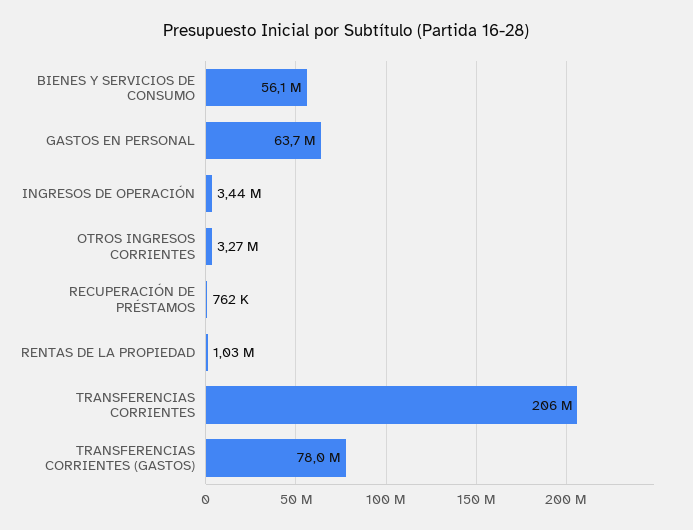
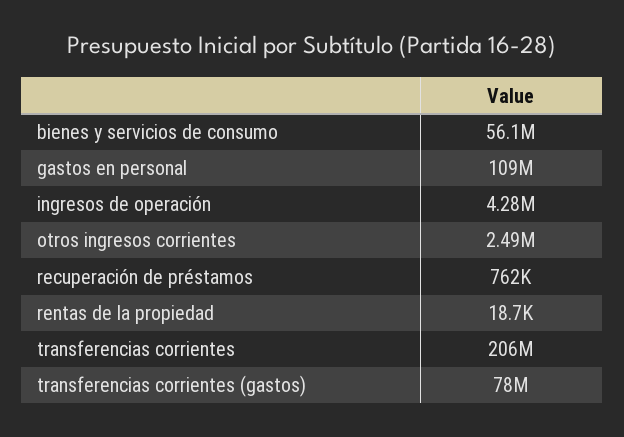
  {
    "BIENES Y SERVICIOS DE CONSUMO": 56100000,
-   "GASTOS EN PERSONAL": 63700000,
+   "GASTOS EN PERSONAL": 109000000,
-   "INGRESOS DE OPERACIÓN": 3440000,
+   "INGRESOS DE OPERACIÓN": 4280000,
-   "OTROS INGRESOS CORRIENTES": 3270000,
+   "OTROS INGRESOS CORRIENTES": 2490000,
    "RECUPERACIÓN DE PRÉSTAMOS": 762000,
-   "RENTAS DE LA PROPIEDAD": 1030000,
+   "RENTAS DE LA PROPIEDAD": 18700,
    "TRANSFERENCIAS CORRIENTES": 206000000,
    "TRANSFERENCIAS CORRIENTES (GASTOS)": 78000000
  }

